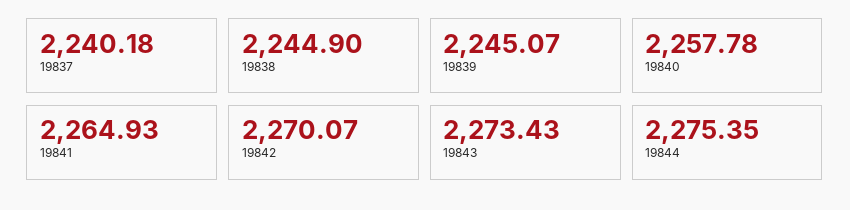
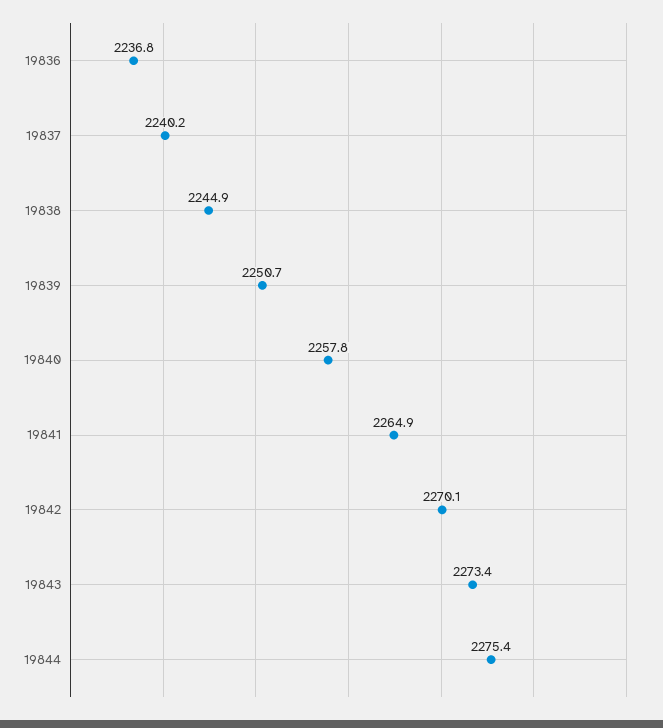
  {
    "19837": 2240.18,
    "19838": 2244.9,
-   "19839": 2245.07,
+   "19839": 2250.7,
    "19840": 2257.78,
    "19841": 2264.93,
    "19842": 2270.07,
    "19843": 2273.43,
-   "19844": 2275.35
+   "19844": 2275.35,
+   "19836": 2236.8
  }

